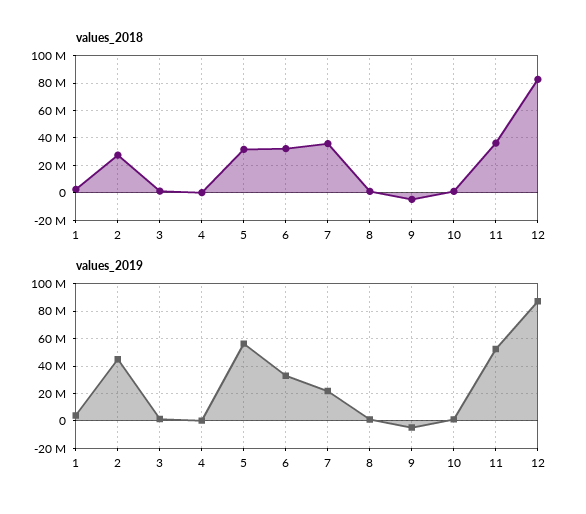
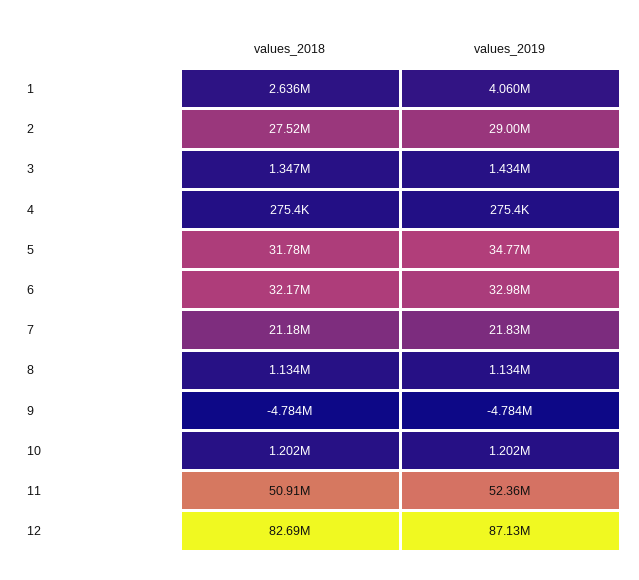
  {
    "values_2018": {
      "1": 2636000,
      "2": 27520000,
      "3": 1347000,
      "4": 275400,
      "5": 31780000,
      "6": 32170000,
-     "7": 35000000,
+     "7": 21180000,
      "8": 1134000,
      "9": -4784000,
      "10": 1202000,
-     "11": 35000000,
+     "11": 50910000,
      "12": 82690000
    },
    "values_2019": {
      "1": 4060000,
-     "2": 45000000,
+     "2": 29000000,
      "3": 1434000,
      "4": 275400,
-     "5": 55000000,
+     "5": 34770000,
      "6": 32980000,
      "7": 21830000,
      "8": 1134000,
      "9": -4784000,
      "10": 1202000,
      "11": 52360000,
      "12": 87130000
    }
  }

